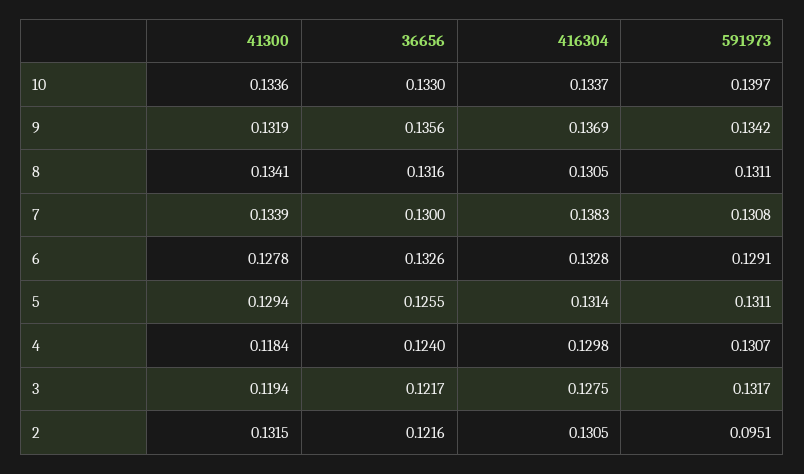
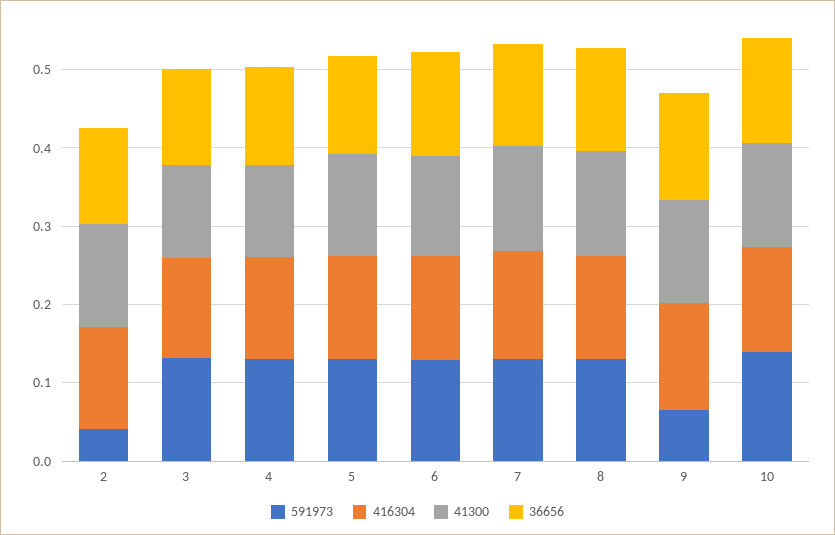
  {
    "41300": {
      "10": 0.1336,
      "9": 0.1319,
      "8": 0.1341,
      "7": 0.1339,
      "6": 0.1278,
      "5": 0.1294,
      "4": 0.1184,
      "3": 0.1194,
      "2": 0.1315
    },
    "36656": {
      "10": 0.133,
      "9": 0.1356,
      "8": 0.1316,
      "7": 0.13,
      "6": 0.1326,
      "5": 0.1255,
      "4": 0.124,
      "3": 0.1217,
      "2": 0.1216
    },
    "416304": {
      "10": 0.1337,
      "9": 0.1369,
      "8": 0.1305,
      "7": 0.1383,
      "6": 0.1328,
      "5": 0.1314,
      "4": 0.1298,
      "3": 0.1275,
      "2": 0.1305
    },
    "591973": {
      "10": 0.1397,
-     "9": 0.1342,
+     "9": 0.06,
      "8": 0.1311,
      "7": 0.1308,
      "6": 0.1291,
      "5": 0.1311,
      "4": 0.1307,
      "3": 0.1317,
-     "2": 0.0951
+     "2": 0.04
    }
  }

